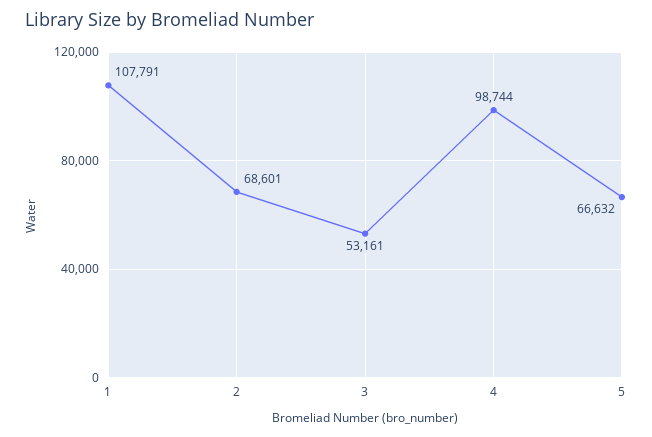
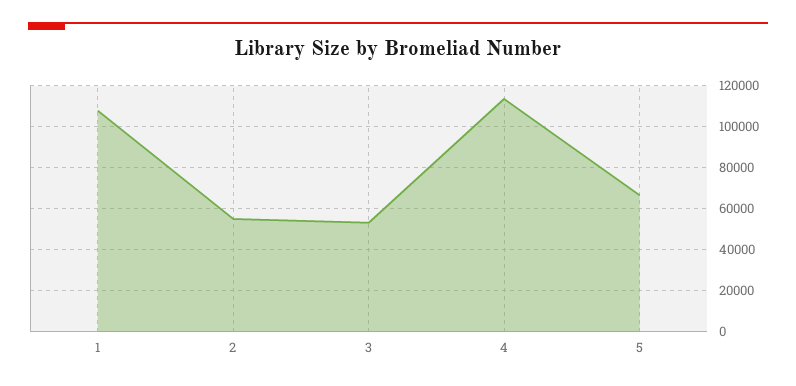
  {
    "1": 107791,
-   "2": 68601,
+   "2": 55000,
    "3": 53161,
-   "4": 98744,
+   "4": 115000,
    "5": 66632
  }

